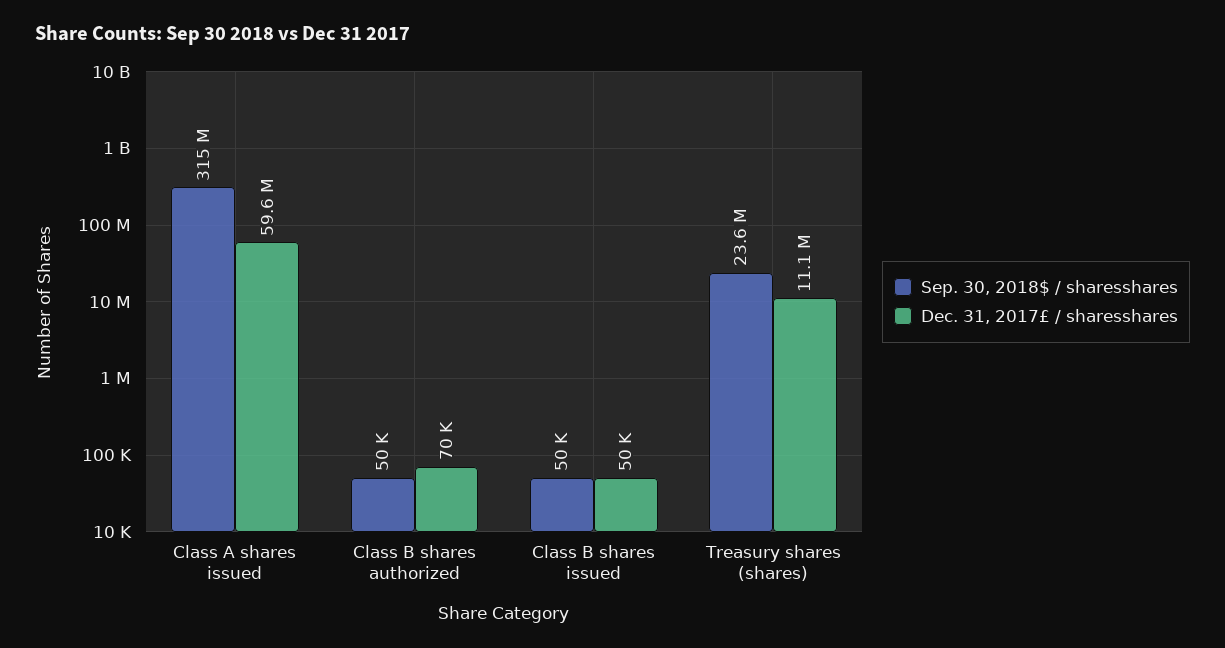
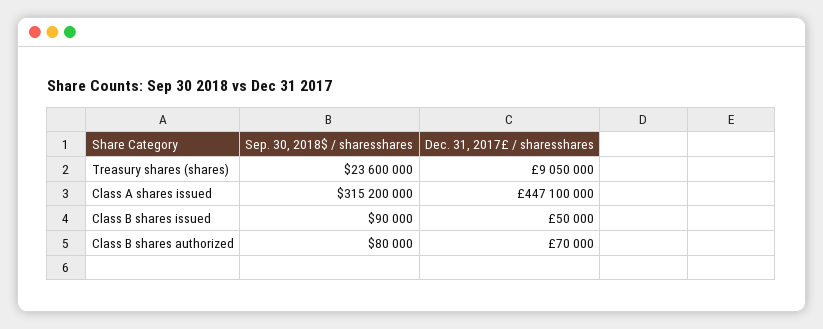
  {
    "Sep. 30, 2018$ / sharesshares": {
      "Class A shares issued": 315200000,
-     "Class B shares authorized": 50000,
+     "Class B shares authorized": 80000,
-     "Class B shares issued": 50000,
+     "Class B shares issued": 90000,
      "Treasury shares (shares)": 23600000
    },
    "Dec. 31, 2017£ / sharesshares": {
-     "Class A shares issued": 59600000,
+     "Class A shares issued": 447100000,
      "Class B shares authorized": 70000,
      "Class B shares issued": 50000,
-     "Treasury shares (shares)": 11100000
+     "Treasury shares (shares)": 9050000
    }
  }

